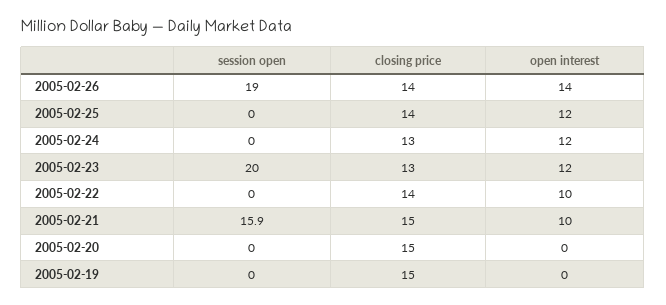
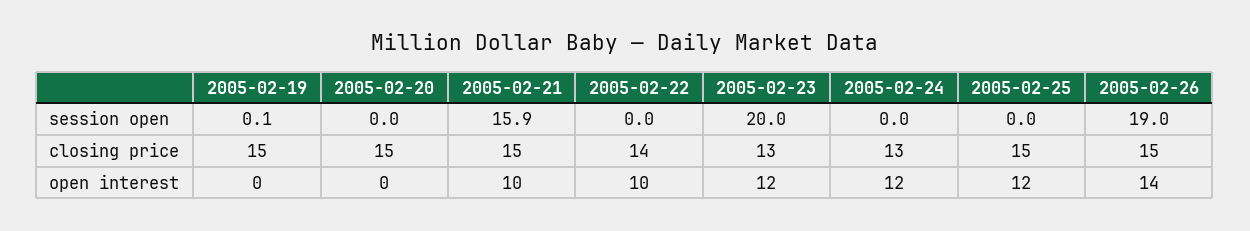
  {
    "session open": {
      "2005-02-26": 19,
      "2005-02-25": 0,
      "2005-02-24": 0,
      "2005-02-23": 20,
      "2005-02-22": 0,
      "2005-02-21": 15.9,
      "2005-02-20": 0,
-     "2005-02-19": 0
+     "2005-02-19": 0.1
    },
    "closing price": {
-     "2005-02-26": 14,
+     "2005-02-26": 15,
-     "2005-02-25": 14,
+     "2005-02-25": 15,
      "2005-02-24": 13,
      "2005-02-23": 13,
      "2005-02-22": 14,
      "2005-02-21": 15,
      "2005-02-20": 15,
      "2005-02-19": 15
    },
    "open interest": {
      "2005-02-26": 14,
      "2005-02-25": 12,
      "2005-02-24": 12,
      "2005-02-23": 12,
      "2005-02-22": 10,
      "2005-02-21": 10,
      "2005-02-20": 0,
      "2005-02-19": 0
    }
  }

